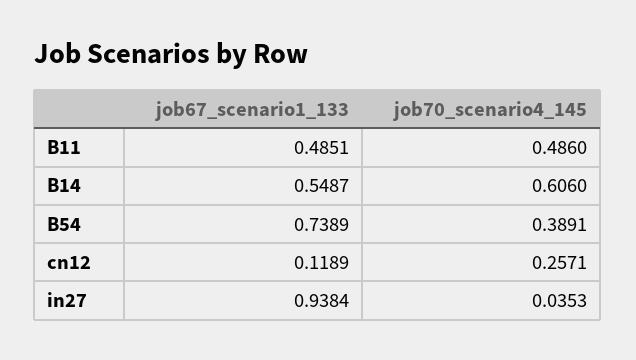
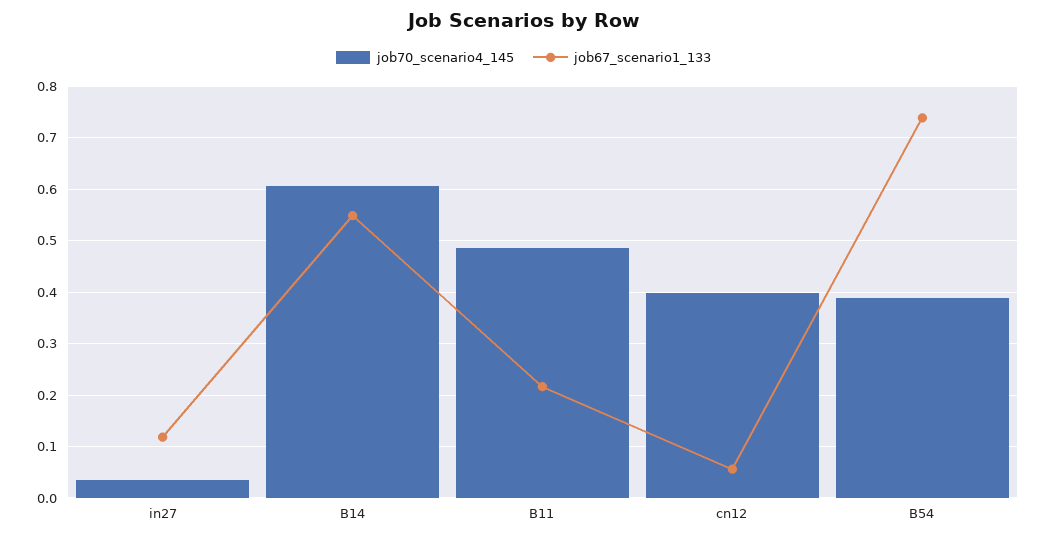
  {
    "job67_scenario1_133": {
-     "B11": 0.4851,
+     "B11": 0.22,
      "B14": 0.5487,
      "B54": 0.7389,
-     "cn12": 0.1189,
+     "cn12": 0.06,
-     "in27": 0.9384
+     "in27": 0.12
    },
    "job70_scenario4_145": {
      "B11": 0.486,
      "B14": 0.606,
      "B54": 0.3891,
-     "cn12": 0.2571,
+     "cn12": 0.4,
      "in27": 0.0353
    }
  }

